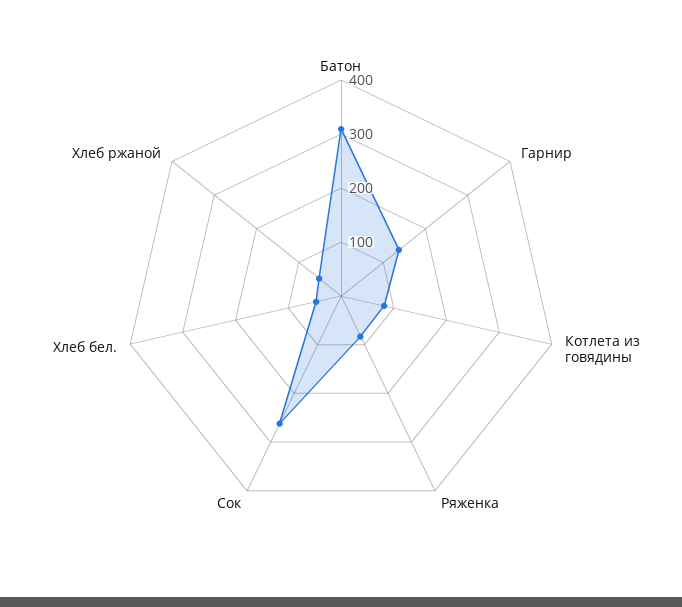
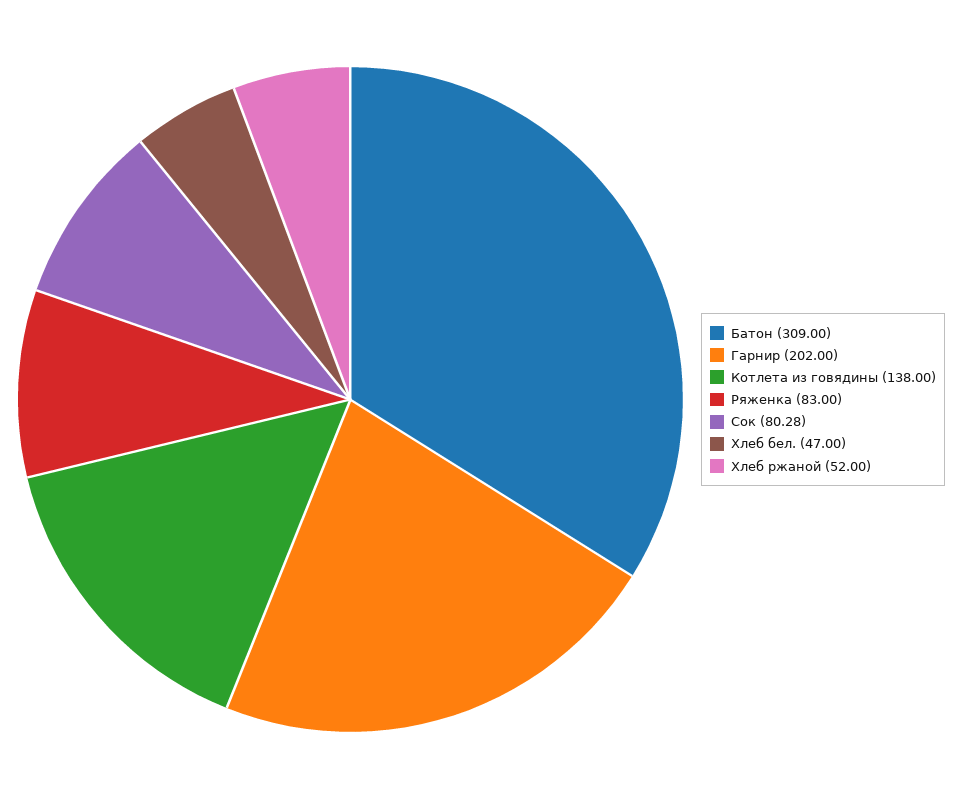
  {
    "Батон": 309,
-   "Гарнир": 140,
+   "Гарнир": 202,
-   "Котлета из говядины": 80,
+   "Котлета из говядины": 138,
    "Ряженка": 83,
-   "Сок": 260,
+   "Сок": 80.28,
    "Хлеб бел.": 47,
    "Хлеб ржаной": 52
  }

